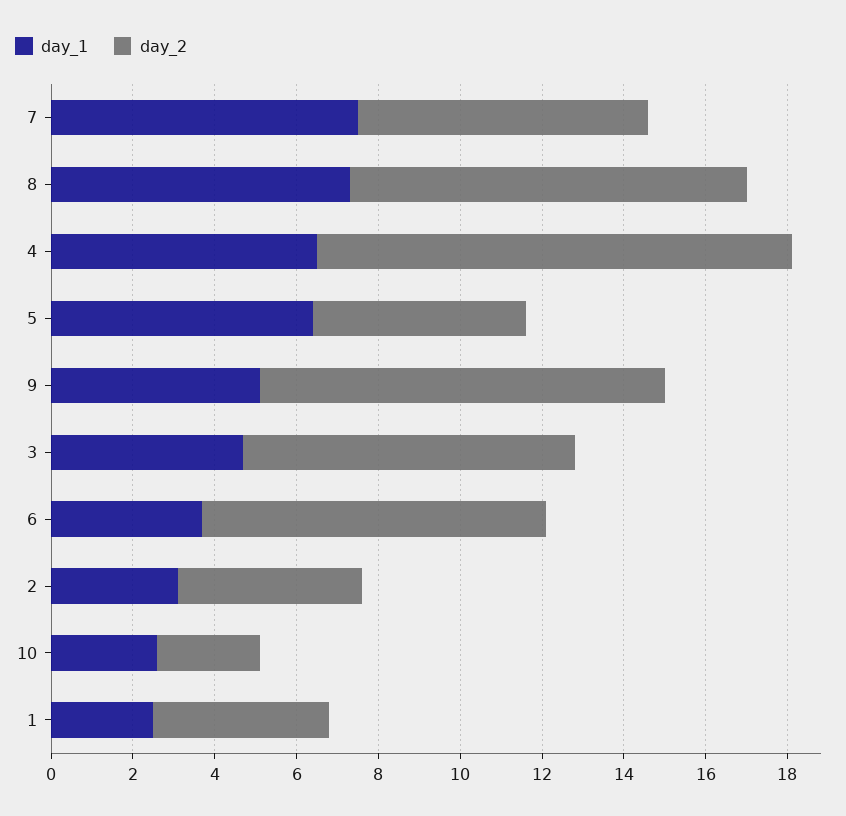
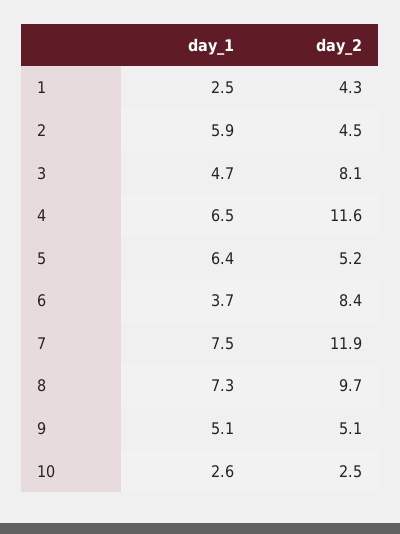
  {
    "day_1": {
      "7": 7.5,
      "8": 7.3,
      "4": 6.5,
      "5": 6.4,
      "9": 5.1,
      "3": 4.7,
      "6": 3.7,
-     "2": 3,
+     "2": 5.9,
      "10": 2.6,
      "1": 2.5
    },
    "day_2": {
-     "7": 7,
+     "7": 11.9,
      "8": 9.7,
      "4": 11.6,
      "5": 5.2,
-     "9": 10,
+     "9": 5.1,
      "3": 8.1,
      "6": 8.4,
      "2": 4.5,
      "10": 2.5,
      "1": 4.3
    }
  }

